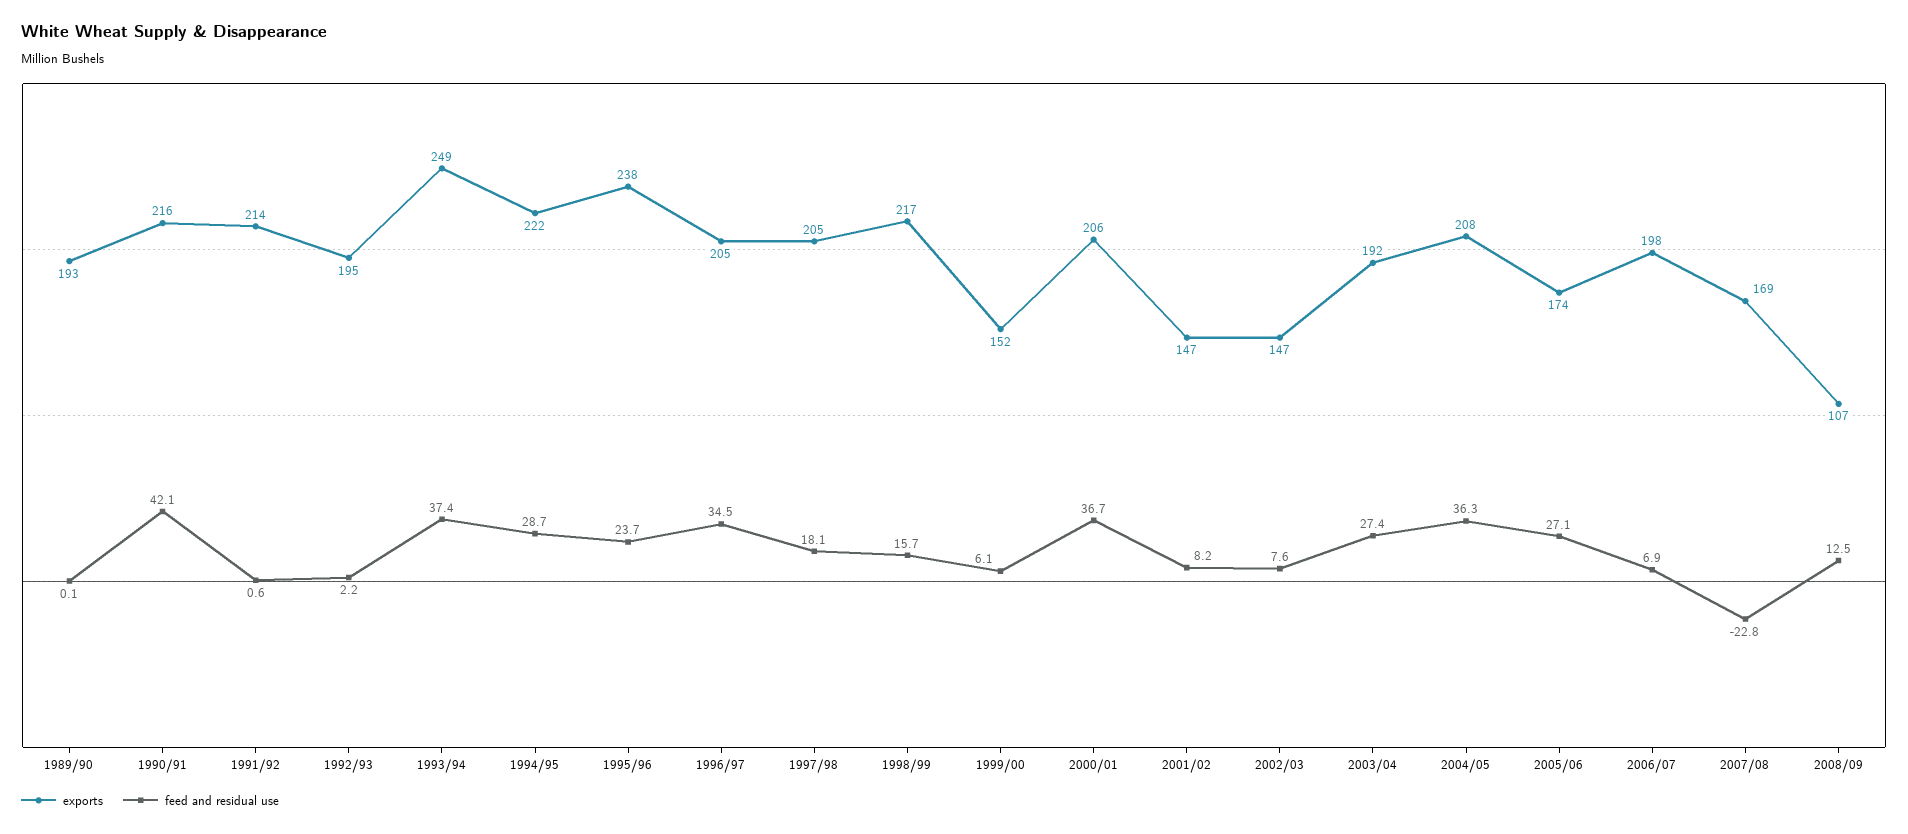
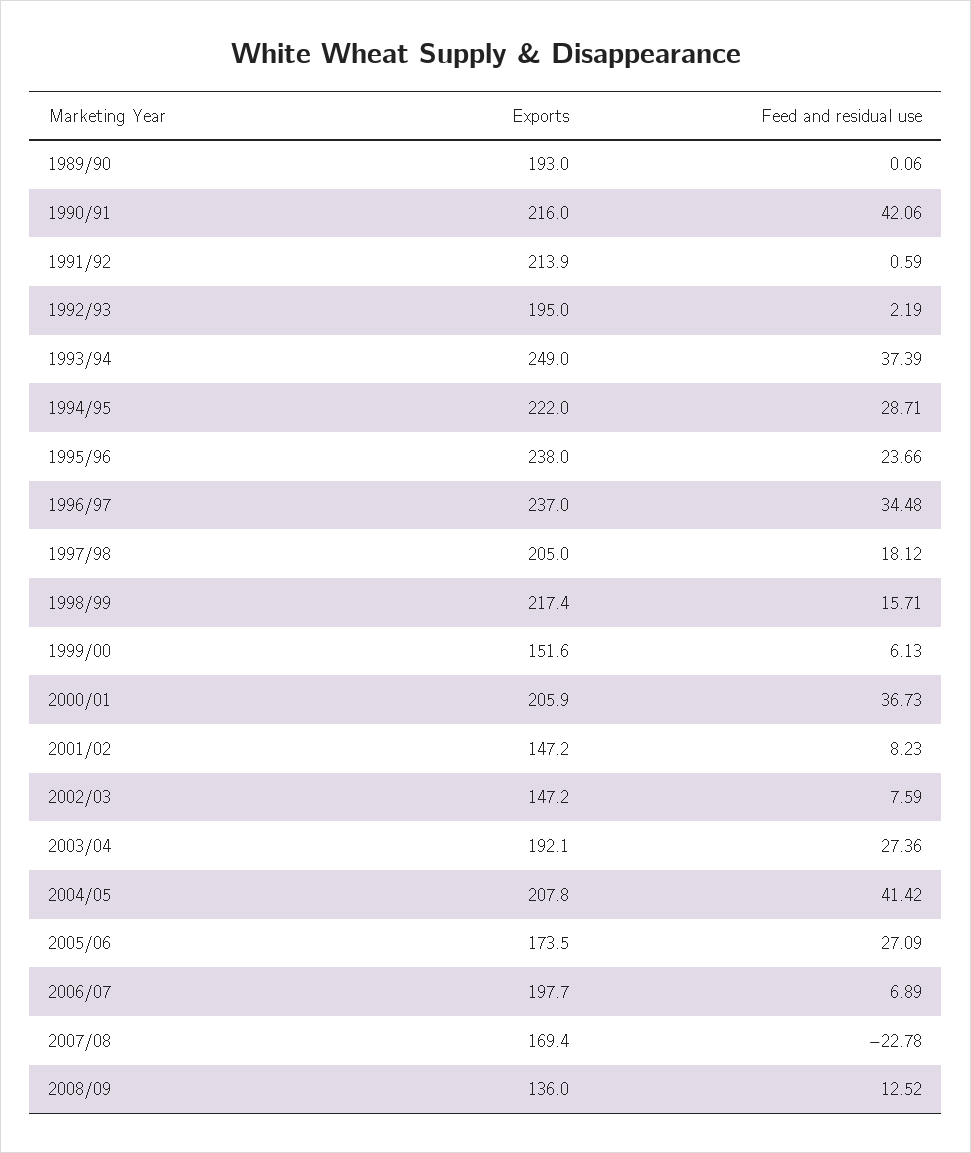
  {
    "exports": {
      "1989/90": 193,
      "1990/91": 216,
      "1991/92": 213.9,
      "1992/93": 195,
      "1993/94": 249,
      "1994/95": 222,
      "1995/96": 238,
-     "1996/97": 205,
+     "1996/97": 237,
      "1997/98": 205,
      "1998/99": 217.4,
      "1999/00": 151.6,
      "2000/01": 205.9,
      "2001/02": 147.2,
      "2002/03": 147.2,
      "2003/04": 192.1,
      "2004/05": 207.8,
      "2005/06": 173.5,
      "2006/07": 197.7,
      "2007/08": 169.4,
-     "2008/09": 107
+     "2008/09": 136
    },
    "feed and residual use": {
      "1989/90": 0.06,
      "1990/91": 42.06,
      "1991/92": 0.59,
      "1992/93": 2.19,
      "1993/94": 37.39,
      "1994/95": 28.71,
      "1995/96": 23.66,
      "1996/97": 34.48,
      "1997/98": 18.12,
      "1998/99": 15.71,
      "1999/00": 6.13,
      "2000/01": 36.73,
      "2001/02": 8.23,
      "2002/03": 7.59,
      "2003/04": 27.36,
-     "2004/05": 36.3,
+     "2004/05": 41.42,
      "2005/06": 27.09,
      "2006/07": 6.89,
      "2007/08": -22.78,
      "2008/09": 12.52
    }
  }

